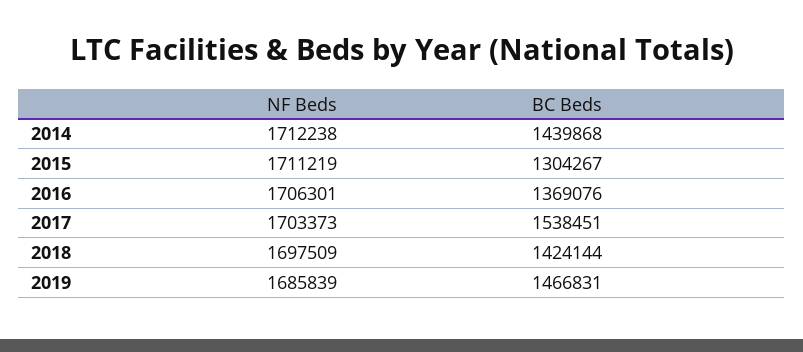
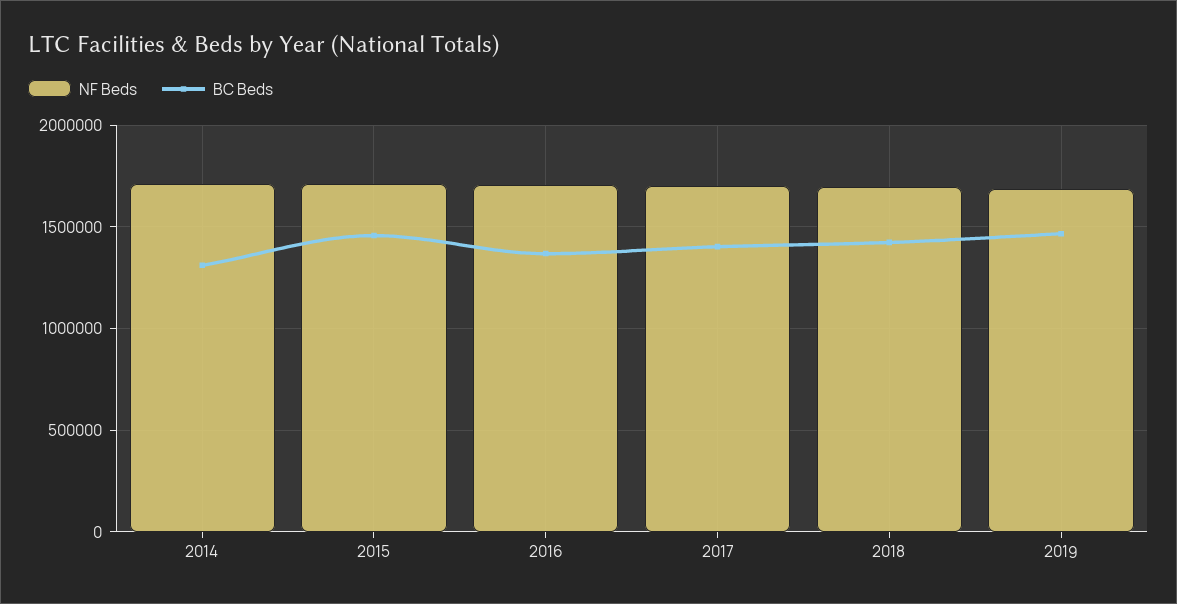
  {
    "NF Beds": {
      "2014": 1712238,
      "2015": 1711219,
      "2016": 1706301,
      "2017": 1703373,
      "2018": 1697509,
      "2019": 1685839
    },
    "BC Beds": {
-     "2014": 1439868,
+     "2014": 1300000,
-     "2015": 1304267,
+     "2015": 1450000,
      "2016": 1369076,
-     "2017": 1538451,
+     "2017": 1400000,
      "2018": 1424144,
      "2019": 1466831
    }
  }

